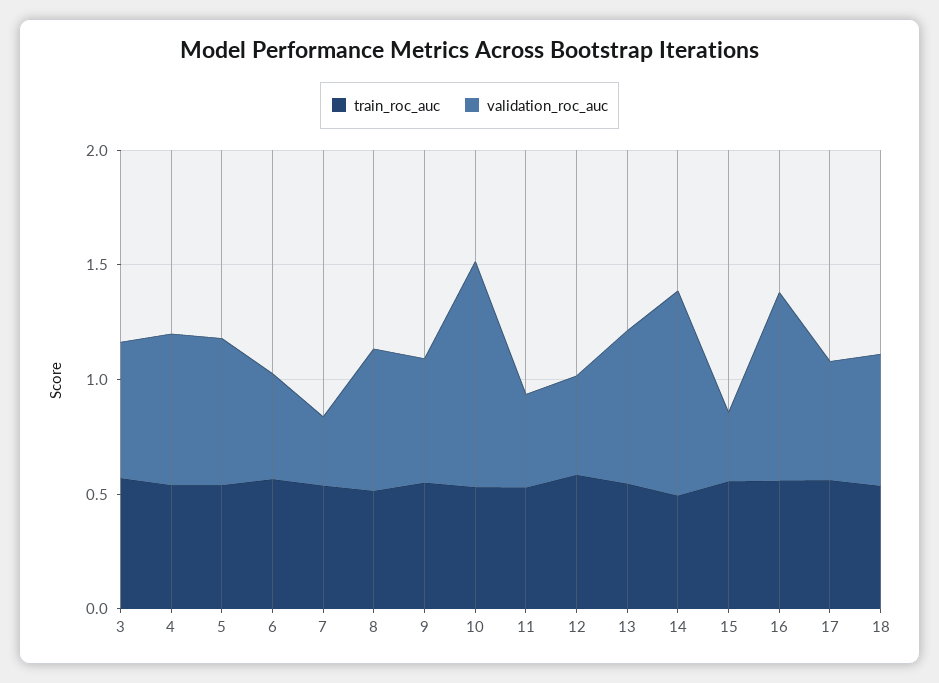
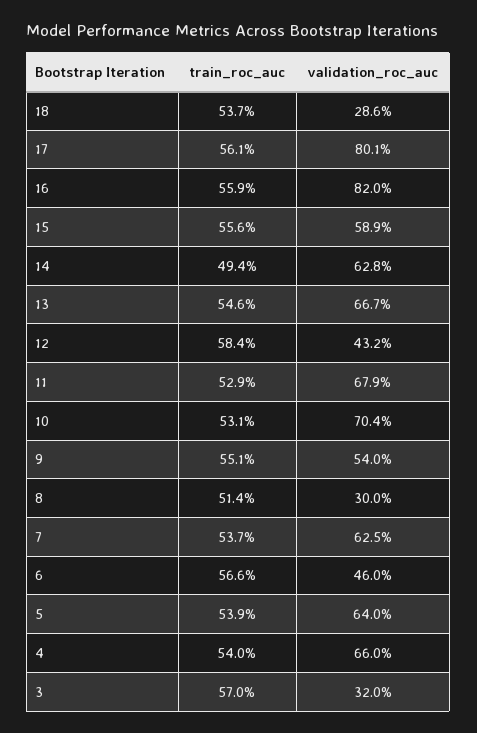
  {
    "train_roc_auc": {
      "3": 0.57,
      "4": 0.54,
      "5": 0.539,
      "6": 0.566,
      "7": 0.537,
      "8": 0.514,
      "9": 0.551,
      "10": 0.531,
      "11": 0.529,
      "12": 0.584,
      "13": 0.546,
      "14": 0.494,
      "15": 0.556,
      "16": 0.559,
      "17": 0.561,
      "18": 0.537
    },
    "validation_roc_auc": {
-     "3": 0.6,
+     "3": 0.32,
      "4": 0.66,
      "5": 0.64,
      "6": 0.46,
-     "7": 0.3,
+     "7": 0.625,
-     "8": 0.6,
+     "8": 0.3,
      "9": 0.54,
-     "10": 1,
+     "10": 0.704,
-     "11": 0.4,
+     "11": 0.679,
      "12": 0.432,
      "13": 0.667,
-     "14": 0.9,
+     "14": 0.628,
-     "15": 0.3,
+     "15": 0.589,
      "16": 0.82,
-     "17": 0.5,
+     "17": 0.801,
-     "18": 0.6
+     "18": 0.286
    }
  }

